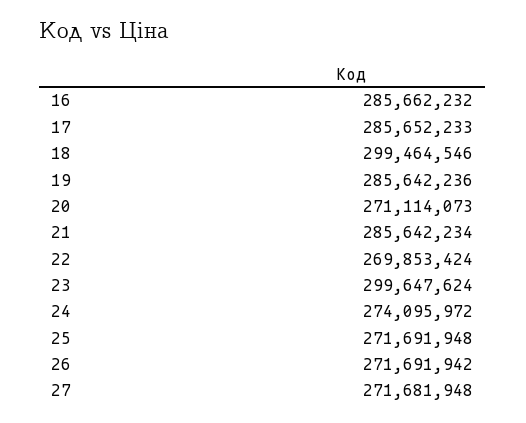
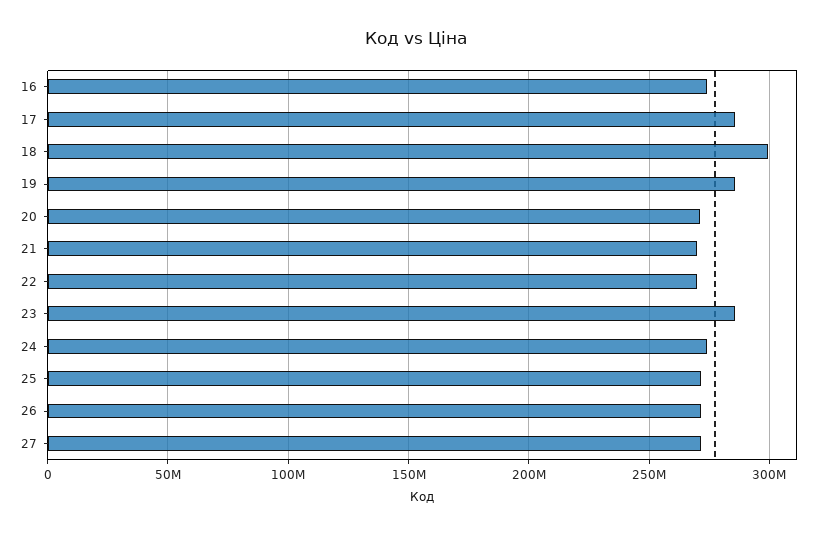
  {
-   "16": 285662232,
+   "16": 275000000,
    "17": 285652233,
    "18": 299464546,
    "19": 285642236,
    "20": 271114073,
-   "21": 285642234,
+   "21": 270000000,
    "22": 269853424,
-   "23": 299647624,
+   "23": 285000000,
    "24": 274095972,
    "25": 271691948,
    "26": 271691942,
    "27": 271681948
  }

